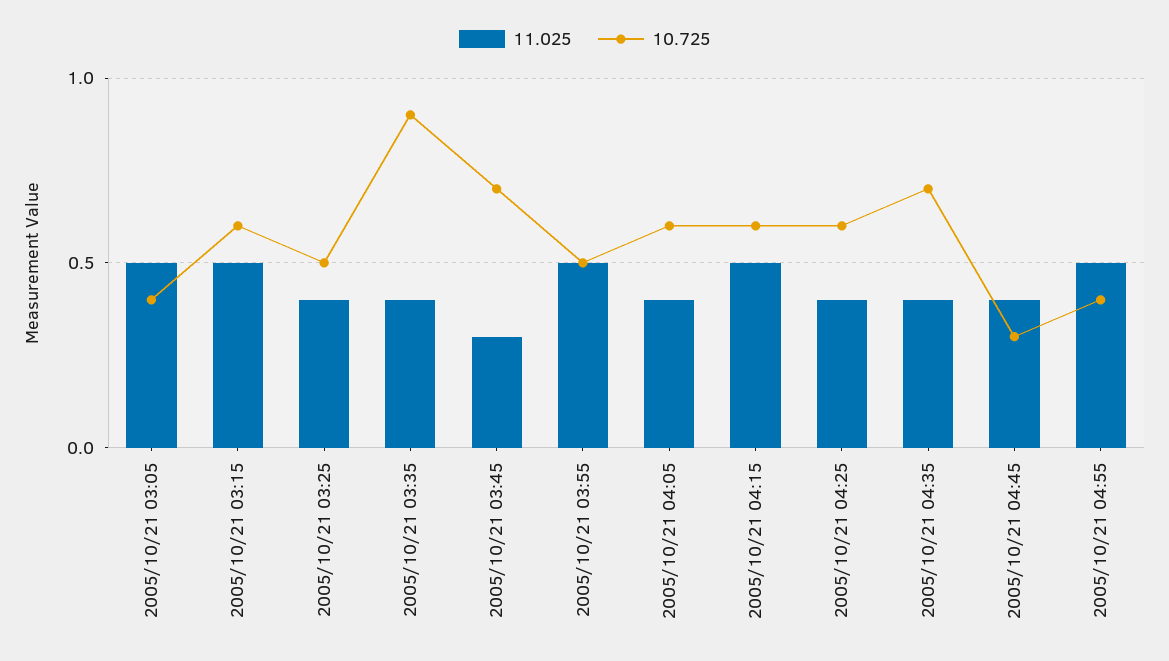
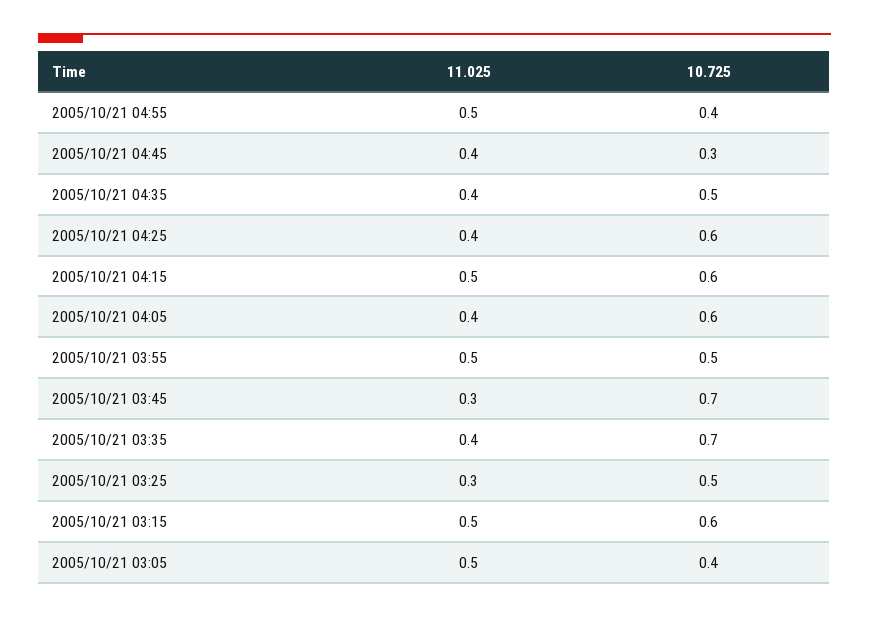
  {
    "11.025": {
      "2005/10/21 03:05": 0.5,
      "2005/10/21 03:15": 0.5,
-     "2005/10/21 03:25": 0.4,
+     "2005/10/21 03:25": 0.3,
      "2005/10/21 03:35": 0.4,
      "2005/10/21 03:45": 0.3,
      "2005/10/21 03:55": 0.5,
      "2005/10/21 04:05": 0.4,
      "2005/10/21 04:15": 0.5,
      "2005/10/21 04:25": 0.4,
      "2005/10/21 04:35": 0.4,
      "2005/10/21 04:45": 0.4,
      "2005/10/21 04:55": 0.5
    },
    "10.725": {
      "2005/10/21 03:05": 0.4,
      "2005/10/21 03:15": 0.6,
      "2005/10/21 03:25": 0.5,
-     "2005/10/21 03:35": 0.9,
+     "2005/10/21 03:35": 0.7,
      "2005/10/21 03:45": 0.7,
      "2005/10/21 03:55": 0.5,
      "2005/10/21 04:05": 0.6,
      "2005/10/21 04:15": 0.6,
      "2005/10/21 04:25": 0.6,
-     "2005/10/21 04:35": 0.7,
+     "2005/10/21 04:35": 0.5,
      "2005/10/21 04:45": 0.3,
      "2005/10/21 04:55": 0.4
    }
  }

